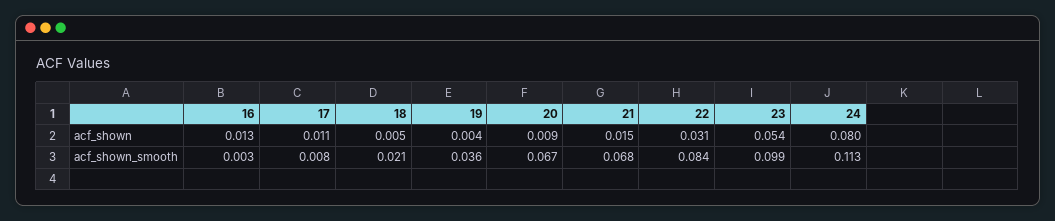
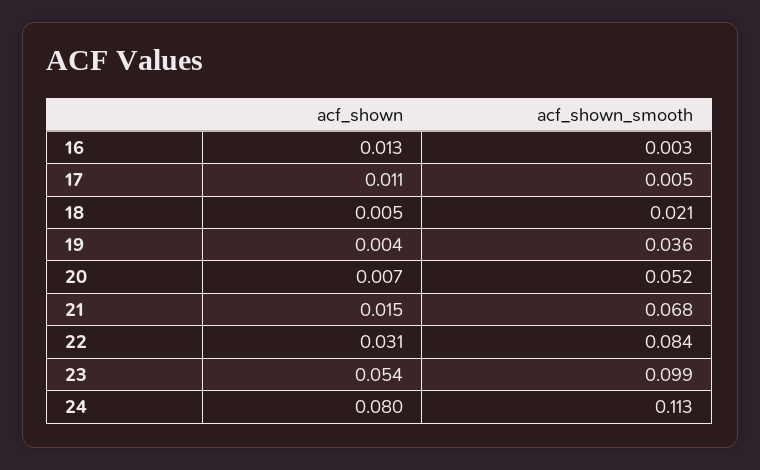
  {
    "16": {
      "acf_shown": 0.013,
      "acf_shown_smooth": 0.003
    },
    "17": {
      "acf_shown": 0.011,
-     "acf_shown_smooth": 0.008
+     "acf_shown_smooth": 0.005
    },
    "18": {
      "acf_shown": 0.005,
      "acf_shown_smooth": 0.021
    },
    "19": {
      "acf_shown": 0.004,
      "acf_shown_smooth": 0.036
    },
    "20": {
-     "acf_shown": 0.009,
+     "acf_shown": 0.007,
-     "acf_shown_smooth": 0.067
+     "acf_shown_smooth": 0.052
    },
    "21": {
      "acf_shown": 0.015,
      "acf_shown_smooth": 0.068
    },
    "22": {
      "acf_shown": 0.031,
      "acf_shown_smooth": 0.084
    },
    "23": {
      "acf_shown": 0.054,
      "acf_shown_smooth": 0.099
    },
    "24": {
      "acf_shown": 0.08,
      "acf_shown_smooth": 0.113
    }
  }

